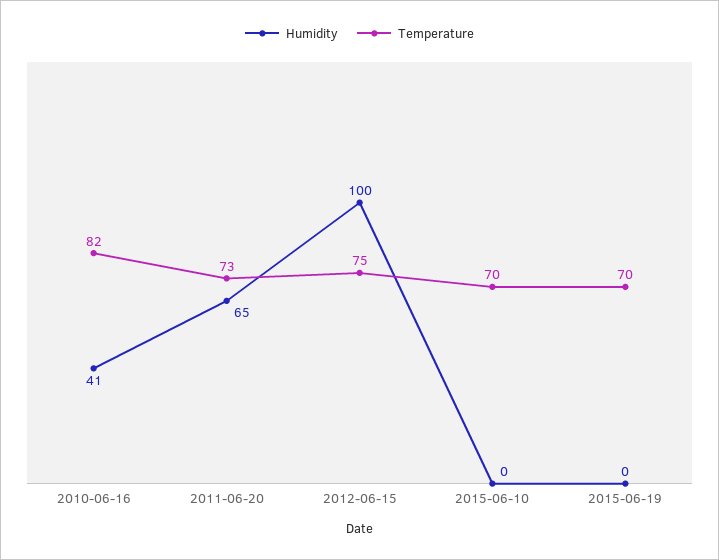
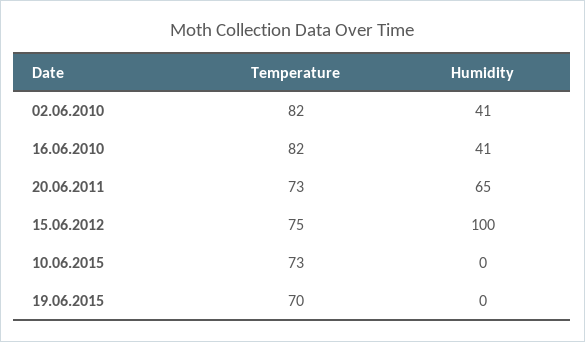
  {
    "Humidity": {
      "2010-06-16": 41,
      "2011-06-20": 65,
      "2012-06-15": 100,
      "2015-06-10": 0,
-     "2015-06-19": 0
+     "2015-06-19": 0,
+     "02.06.2010": 41
    },
    "Temperature": {
      "2010-06-16": 82,
      "2011-06-20": 73,
      "2012-06-15": 75,
-     "2015-06-10": 70,
+     "2015-06-10": 73,
-     "2015-06-19": 70
+     "2015-06-19": 70,
+     "02.06.2010": 82
    }
  }

